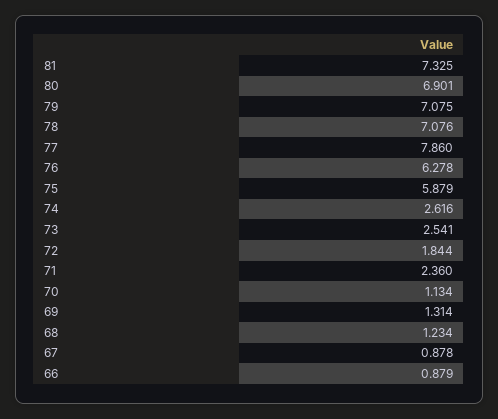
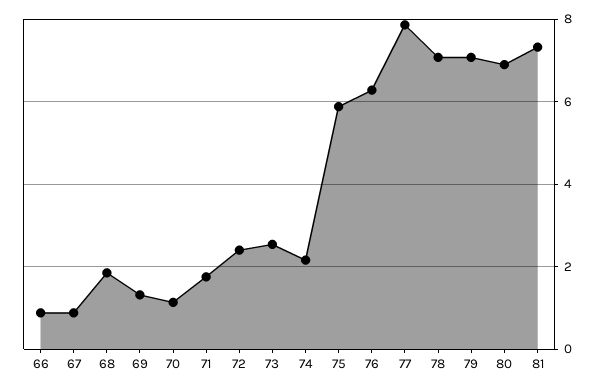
  {
    "81": 7.325,
    "80": 6.901,
    "79": 7.075,
    "78": 7.076,
    "77": 7.86,
    "76": 6.278,
    "75": 5.879,
-   "74": 2.616,
+   "74": 2.2,
    "73": 2.541,
-   "72": 1.844,
+   "72": 2.4,
-   "71": 2.36,
+   "71": 1.8,
    "70": 1.134,
    "69": 1.314,
-   "68": 1.234,
+   "68": 1.8,
    "67": 0.878,
    "66": 0.879
  }

